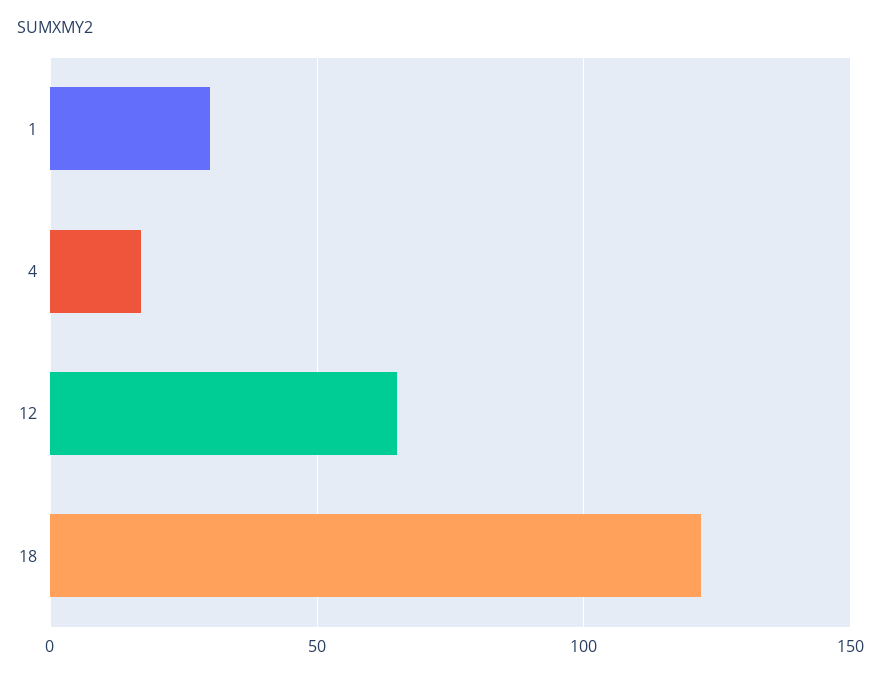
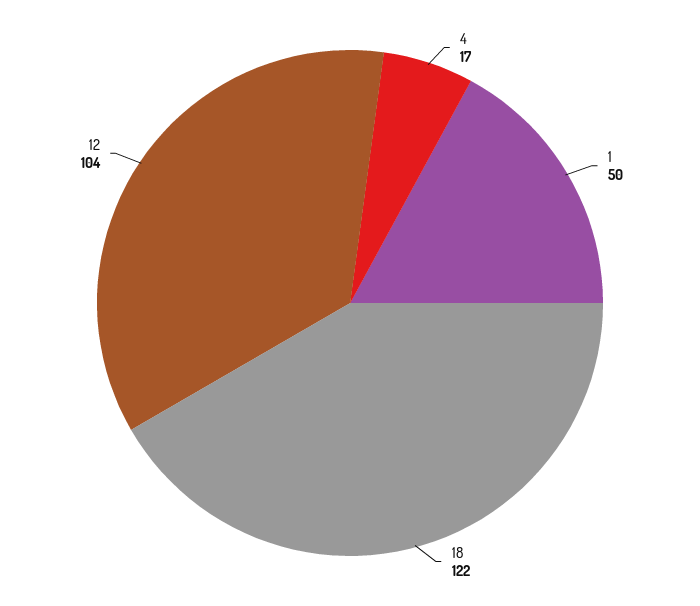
  {
-   "1": 30,
+   "1": 50,
    "4": 17,
-   "12": 65,
+   "12": 104,
    "18": 122
  }

